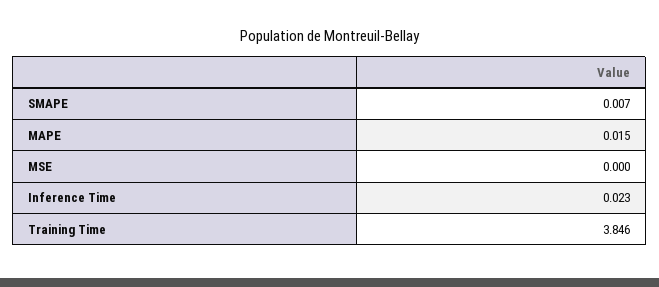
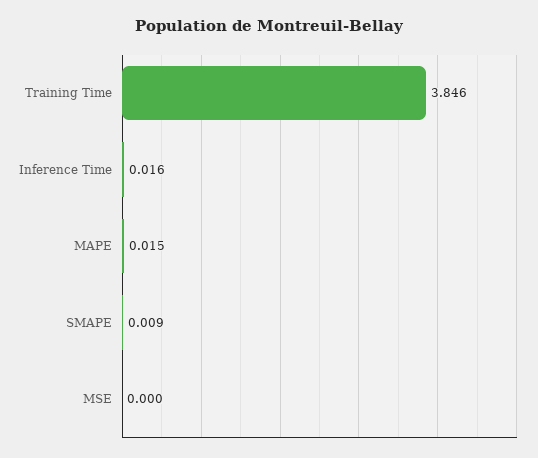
  {
-   "SMAPE": 0.007,
+   "SMAPE": 0.009,
    "MAPE": 0.015,
    "MSE": 0,
-   "Inference Time": 0.023,
+   "Inference Time": 0.016,
    "Training Time": 3.846
  }

